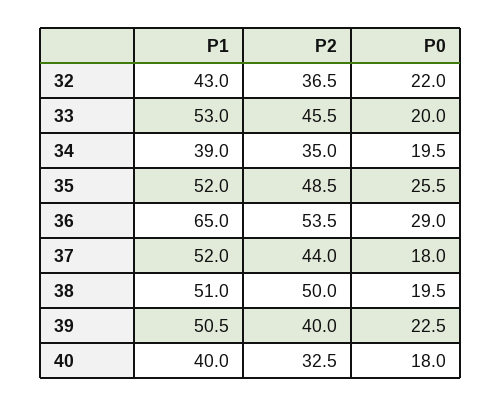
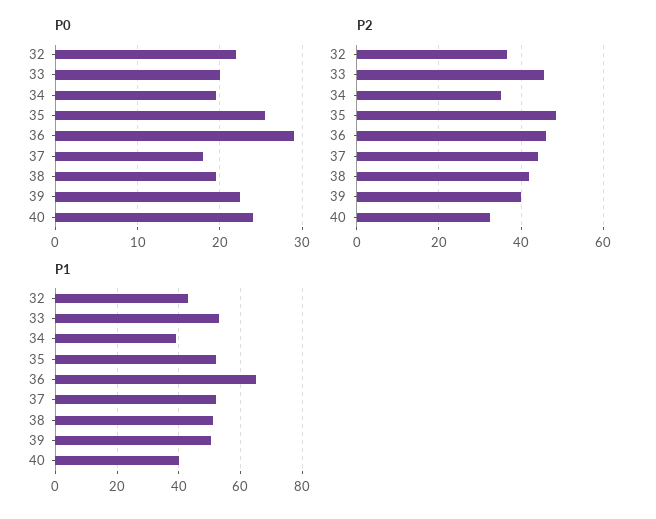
  {
    "P1": {
      "32": 43,
      "33": 53,
      "34": 39,
      "35": 52,
      "36": 65,
      "37": 52,
      "38": 51,
      "39": 50.5,
      "40": 40
    },
    "P2": {
      "32": 36.5,
      "33": 45.5,
      "34": 35,
      "35": 48.5,
-     "36": 53.5,
+     "36": 46,
      "37": 44,
-     "38": 50,
+     "38": 42,
      "39": 40,
      "40": 32.5
    },
    "P0": {
      "32": 22,
      "33": 20,
      "34": 19.5,
      "35": 25.5,
      "36": 29,
      "37": 18,
      "38": 19.5,
      "39": 22.5,
-     "40": 18
+     "40": 24
    }
  }

